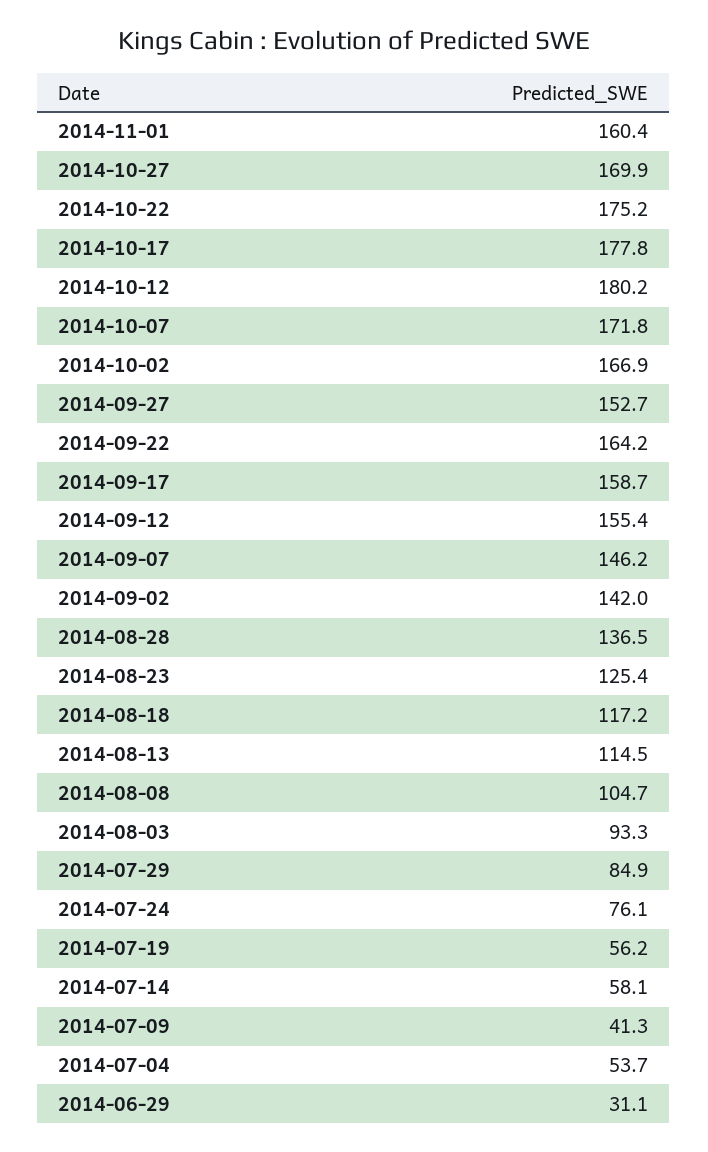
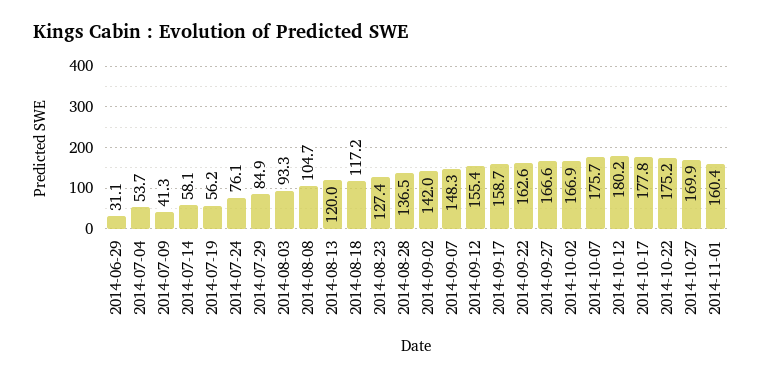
  {
    "2014-11-01": 160.4,
    "2014-10-27": 169.9,
    "2014-10-22": 175.2,
    "2014-10-17": 177.8,
    "2014-10-12": 180.2,
-   "2014-10-07": 171.8,
+   "2014-10-07": 175.7,
    "2014-10-02": 166.9,
-   "2014-09-27": 152.7,
+   "2014-09-27": 166.6,
-   "2014-09-22": 164.2,
+   "2014-09-22": 162.6,
    "2014-09-17": 158.7,
    "2014-09-12": 155.4,
-   "2014-09-07": 146.2,
+   "2014-09-07": 148.3,
    "2014-09-02": 142,
    "2014-08-28": 136.5,
-   "2014-08-23": 125.4,
+   "2014-08-23": 127.4,
    "2014-08-18": 117.2,
-   "2014-08-13": 114.5,
+   "2014-08-13": 120,
    "2014-08-08": 104.7,
    "2014-08-03": 93.3,
    "2014-07-29": 84.9,
    "2014-07-24": 76.1,
    "2014-07-19": 56.2,
    "2014-07-14": 58.1,
    "2014-07-09": 41.3,
    "2014-07-04": 53.7,
    "2014-06-29": 31.1
  }

